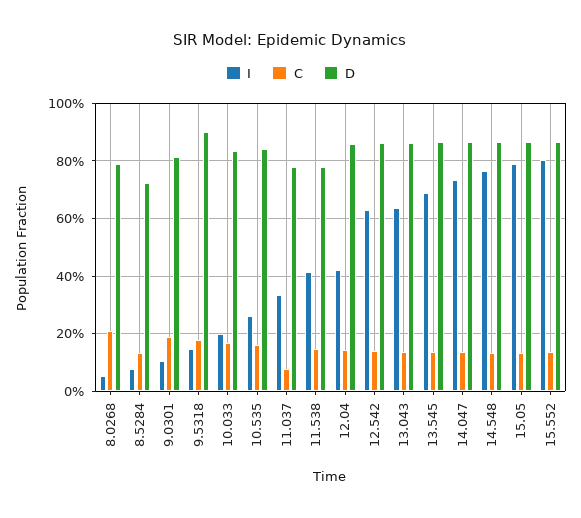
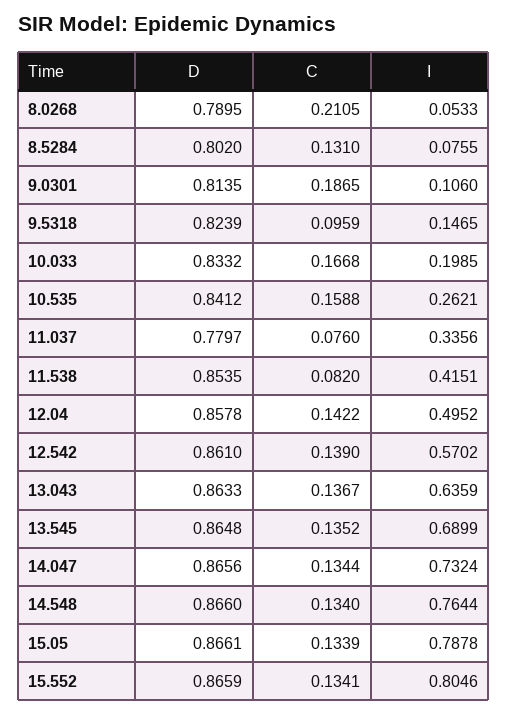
  {
    "I": {
      "8.0268": 0.0533,
      "8.5284": 0.0755,
      "9.0301": 0.106,
      "9.5318": 0.1465,
      "10.033": 0.1985,
      "10.535": 0.2621,
      "11.037": 0.3356,
      "11.538": 0.4151,
-     "12.04": 0.425,
+     "12.04": 0.4952,
-     "12.542": 0.625,
+     "12.542": 0.5702,
      "13.043": 0.6359,
      "13.545": 0.6899,
      "14.047": 0.7324,
      "14.548": 0.7644,
      "15.05": 0.7878,
      "15.552": 0.8046
    },
    "C": {
      "8.0268": 0.2105,
      "8.5284": 0.131,
      "9.0301": 0.1865,
-     "9.5318": 0.175,
+     "9.5318": 0.0959,
      "10.033": 0.1668,
      "10.535": 0.1588,
      "11.037": 0.076,
-     "11.538": 0.15,
+     "11.538": 0.082,
      "12.04": 0.1422,
      "12.542": 0.139,
      "13.043": 0.1367,
      "13.545": 0.1352,
      "14.047": 0.1344,
      "14.548": 0.134,
      "15.05": 0.1339,
      "15.552": 0.1341
    },
    "D": {
      "8.0268": 0.7895,
-     "8.5284": 0.725,
+     "8.5284": 0.802,
      "9.0301": 0.8135,
-     "9.5318": 0.9,
+     "9.5318": 0.8239,
      "10.033": 0.8332,
      "10.535": 0.8412,
      "11.037": 0.7797,
-     "11.538": 0.775,
+     "11.538": 0.8535,
      "12.04": 0.8578,
      "12.542": 0.861,
      "13.043": 0.8633,
      "13.545": 0.8648,
      "14.047": 0.8656,
      "14.548": 0.866,
      "15.05": 0.8661,
      "15.552": 0.8659
    }
  }

